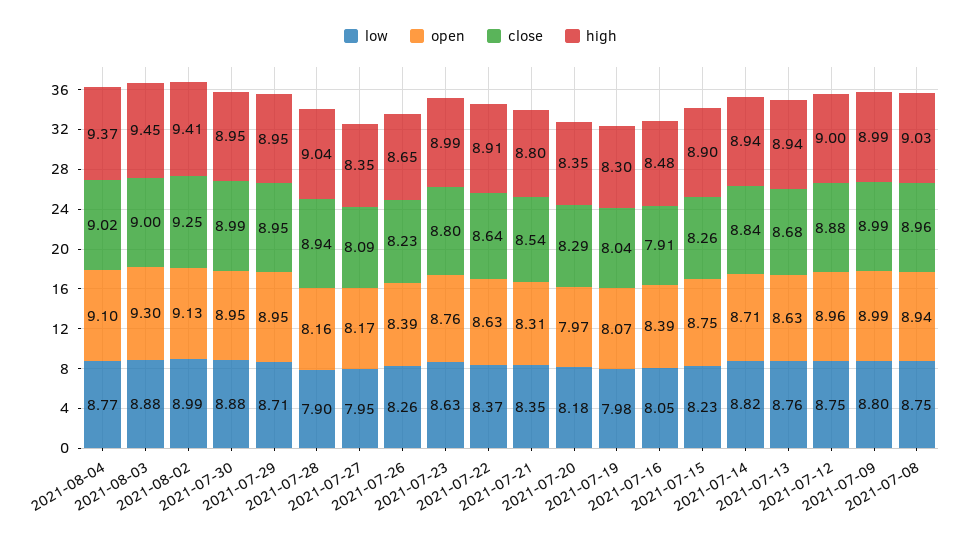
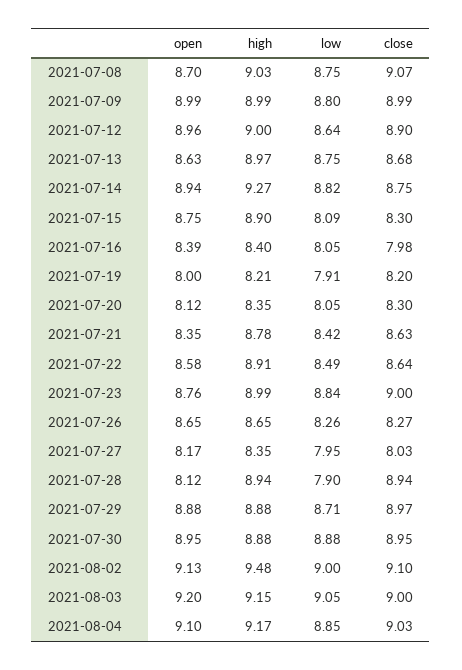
  {
    "low": {
-     "2021-08-04": 8.77,
+     "2021-08-04": 8.85,
-     "2021-08-03": 8.88,
+     "2021-08-03": 9.05,
-     "2021-08-02": 8.99,
+     "2021-08-02": 9,
      "2021-07-30": 8.88,
      "2021-07-29": 8.71,
      "2021-07-28": 7.9,
      "2021-07-27": 7.95,
      "2021-07-26": 8.26,
-     "2021-07-23": 8.63,
+     "2021-07-23": 8.84,
-     "2021-07-22": 8.37,
+     "2021-07-22": 8.49,
-     "2021-07-21": 8.35,
+     "2021-07-21": 8.42,
-     "2021-07-20": 8.18,
+     "2021-07-20": 8.05,
-     "2021-07-19": 7.98,
+     "2021-07-19": 7.91,
      "2021-07-16": 8.05,
-     "2021-07-15": 8.23,
+     "2021-07-15": 8.09,
      "2021-07-14": 8.82,
-     "2021-07-13": 8.76,
+     "2021-07-13": 8.75,
-     "2021-07-12": 8.75,
+     "2021-07-12": 8.64,
      "2021-07-09": 8.8,
      "2021-07-08": 8.75
    },
    "open": {
      "2021-08-04": 9.1,
-     "2021-08-03": 9.3,
+     "2021-08-03": 9.2,
      "2021-08-02": 9.13,
      "2021-07-30": 8.95,
-     "2021-07-29": 8.95,
+     "2021-07-29": 8.88,
-     "2021-07-28": 8.16,
+     "2021-07-28": 8.12,
      "2021-07-27": 8.17,
-     "2021-07-26": 8.39,
+     "2021-07-26": 8.65,
      "2021-07-23": 8.76,
-     "2021-07-22": 8.63,
+     "2021-07-22": 8.58,
-     "2021-07-21": 8.31,
+     "2021-07-21": 8.35,
-     "2021-07-20": 7.97,
+     "2021-07-20": 8.12,
-     "2021-07-19": 8.07,
+     "2021-07-19": 8,
      "2021-07-16": 8.39,
      "2021-07-15": 8.75,
-     "2021-07-14": 8.71,
+     "2021-07-14": 8.94,
      "2021-07-13": 8.63,
      "2021-07-12": 8.96,
      "2021-07-09": 8.99,
-     "2021-07-08": 8.94
+     "2021-07-08": 8.7
    },
    "close": {
-     "2021-08-04": 9.02,
+     "2021-08-04": 9.03,
      "2021-08-03": 9,
-     "2021-08-02": 9.25,
+     "2021-08-02": 9.1,
-     "2021-07-30": 8.99,
+     "2021-07-30": 8.95,
-     "2021-07-29": 8.95,
+     "2021-07-29": 8.97,
      "2021-07-28": 8.94,
-     "2021-07-27": 8.09,
+     "2021-07-27": 8.03,
-     "2021-07-26": 8.23,
+     "2021-07-26": 8.27,
-     "2021-07-23": 8.8,
+     "2021-07-23": 9,
      "2021-07-22": 8.64,
-     "2021-07-21": 8.54,
+     "2021-07-21": 8.63,
-     "2021-07-20": 8.29,
+     "2021-07-20": 8.3,
-     "2021-07-19": 8.04,
+     "2021-07-19": 8.2,
-     "2021-07-16": 7.91,
+     "2021-07-16": 7.98,
-     "2021-07-15": 8.26,
+     "2021-07-15": 8.3,
-     "2021-07-14": 8.84,
+     "2021-07-14": 8.75,
      "2021-07-13": 8.68,
-     "2021-07-12": 8.88,
+     "2021-07-12": 8.9,
      "2021-07-09": 8.99,
-     "2021-07-08": 8.96
+     "2021-07-08": 9.07
    },
    "high": {
-     "2021-08-04": 9.37,
+     "2021-08-04": 9.17,
-     "2021-08-03": 9.45,
+     "2021-08-03": 9.15,
-     "2021-08-02": 9.41,
+     "2021-08-02": 9.48,
-     "2021-07-30": 8.95,
+     "2021-07-30": 8.88,
-     "2021-07-29": 8.95,
+     "2021-07-29": 8.88,
-     "2021-07-28": 9.04,
+     "2021-07-28": 8.94,
      "2021-07-27": 8.35,
      "2021-07-26": 8.65,
      "2021-07-23": 8.99,
      "2021-07-22": 8.91,
-     "2021-07-21": 8.8,
+     "2021-07-21": 8.78,
      "2021-07-20": 8.35,
-     "2021-07-19": 8.3,
+     "2021-07-19": 8.21,
-     "2021-07-16": 8.48,
+     "2021-07-16": 8.4,
      "2021-07-15": 8.9,
-     "2021-07-14": 8.94,
+     "2021-07-14": 9.27,
-     "2021-07-13": 8.94,
+     "2021-07-13": 8.97,
      "2021-07-12": 9,
      "2021-07-09": 8.99,
      "2021-07-08": 9.03
    }
  }

